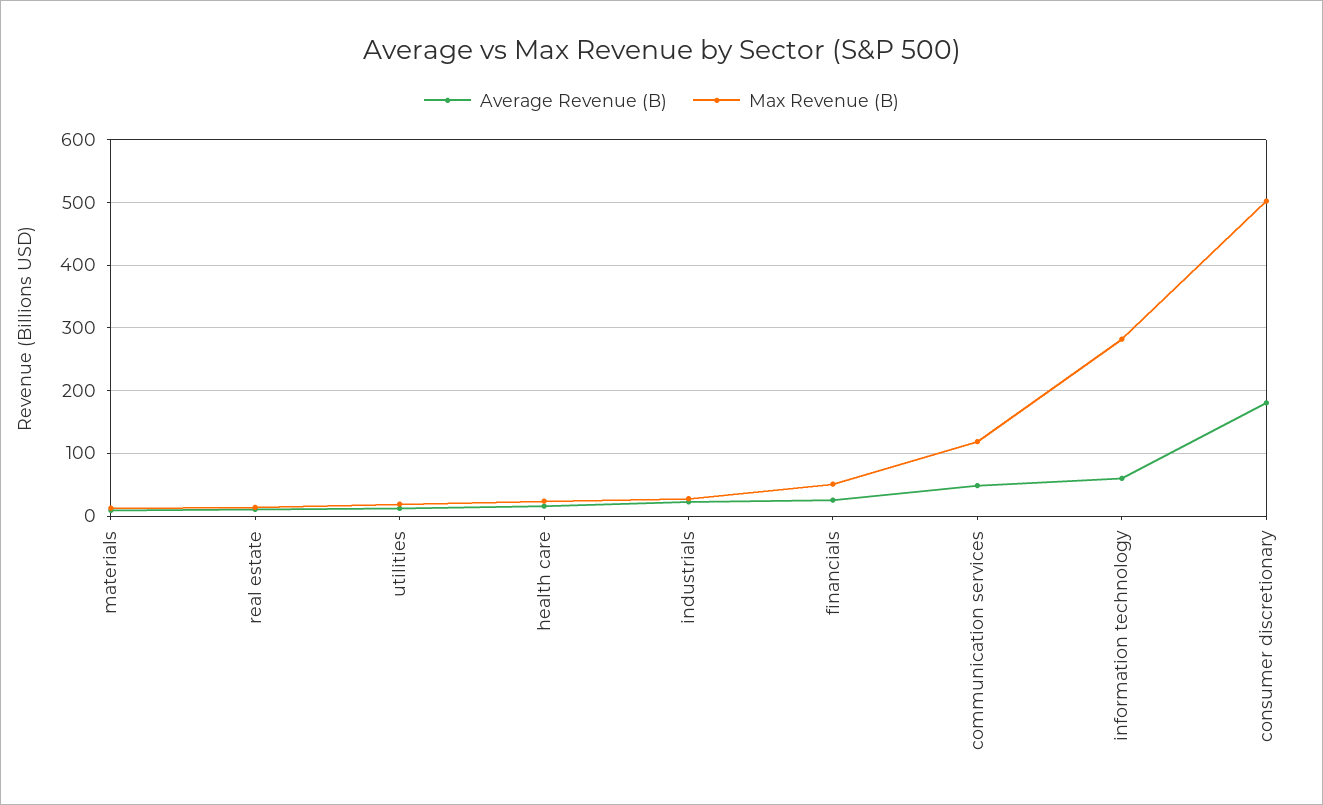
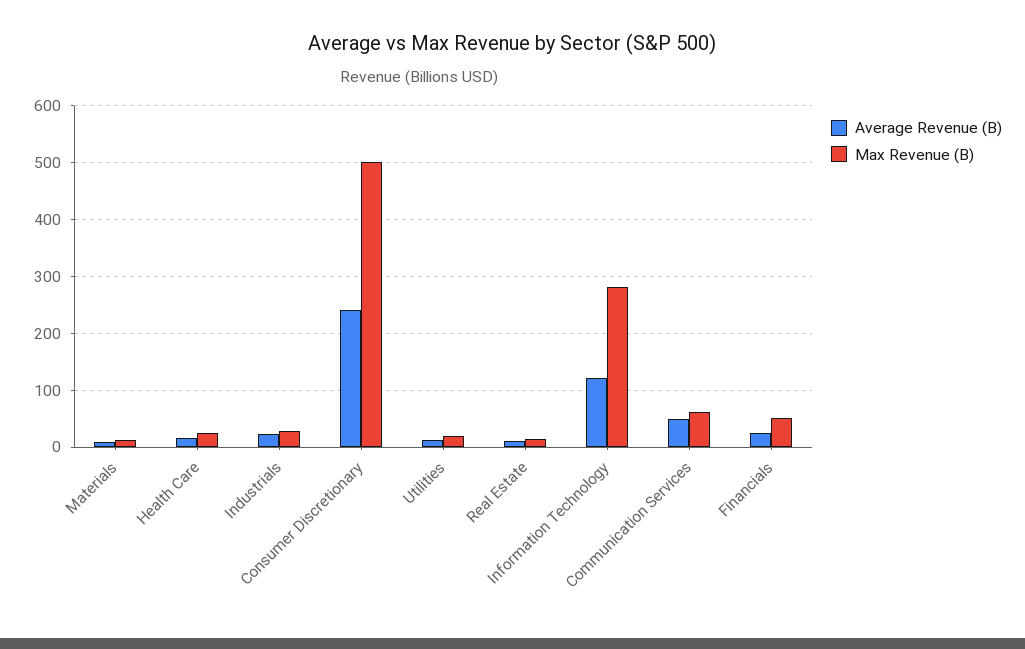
  {
    "Average Revenue (B)": {
      "materials": 10,
      "real estate": 10,
      "utilities": 10,
      "health care": 20,
      "industrials": 20,
      "financials": 30,
      "communication services": 50,
-     "information technology": 60,
+     "information technology": 120,
-     "consumer discretionary": 180
+     "consumer discretionary": 240
    },
    "Max Revenue (B)": {
      "materials": 10,
      "real estate": 10,
      "utilities": 20,
      "health care": 20,
      "industrials": 30,
      "financials": 50,
-     "communication services": 120,
+     "communication services": 60,
      "information technology": 280,
      "consumer discretionary": 500
    }
  }

